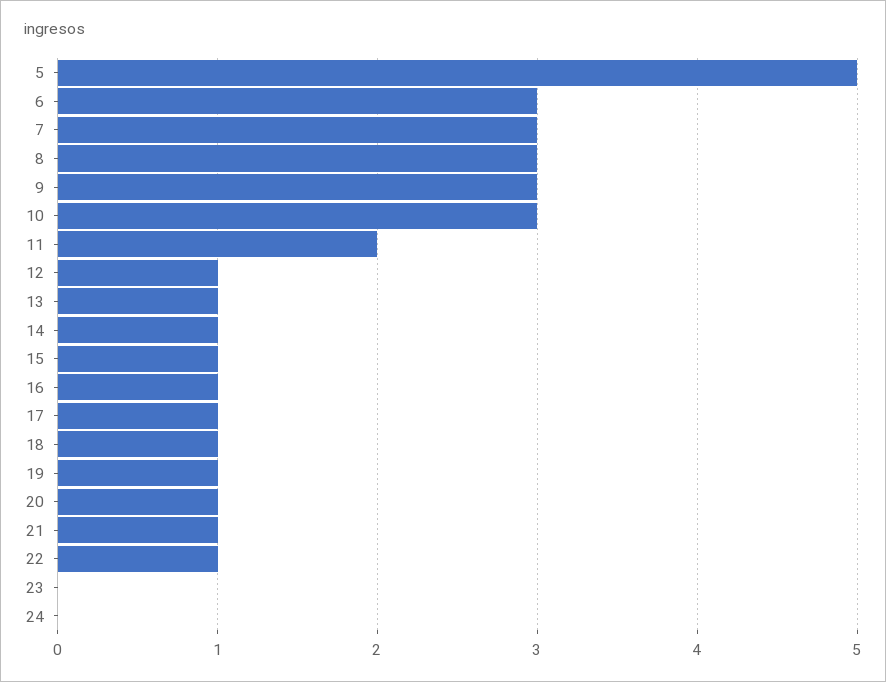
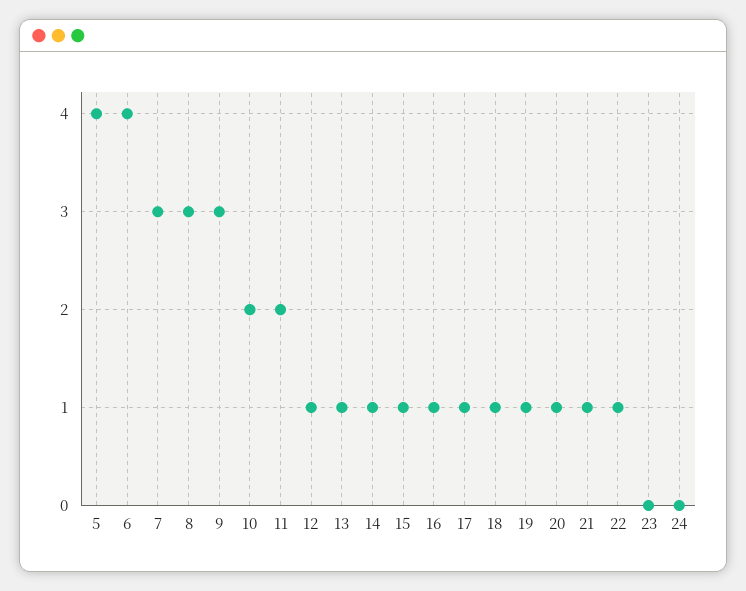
  {
-   "5": 5,
+   "5": 4,
-   "6": 3,
+   "6": 4,
    "7": 3,
    "8": 3,
    "9": 3,
-   "10": 3,
+   "10": 2,
    "11": 2,
    "12": 1,
    "13": 1,
    "14": 1,
    "15": 1,
    "16": 1,
    "17": 1,
    "18": 1,
    "19": 1,
    "20": 1,
    "21": 1,
    "22": 1,
    "23": 0,
    "24": 0
  }

